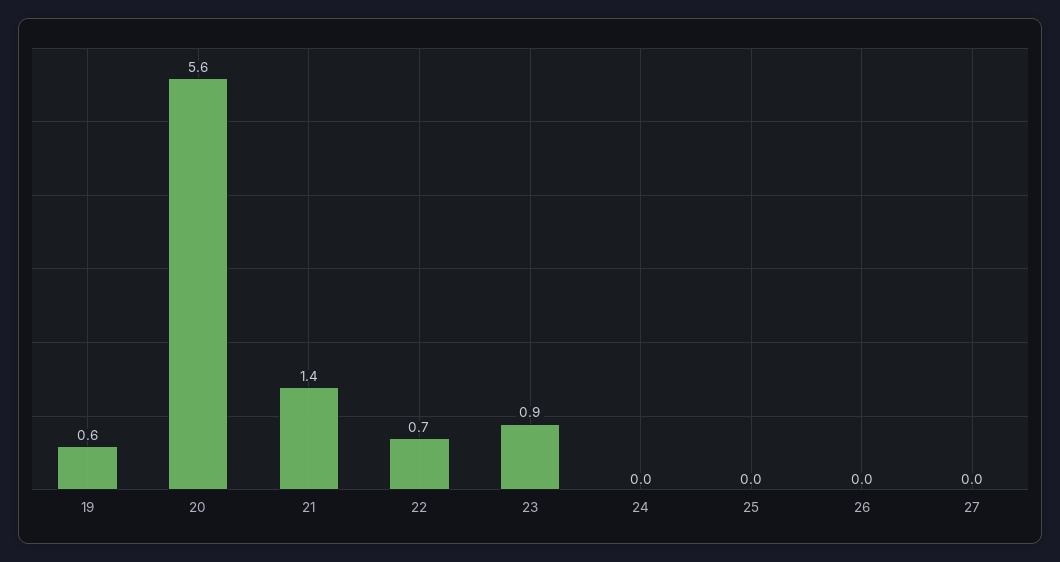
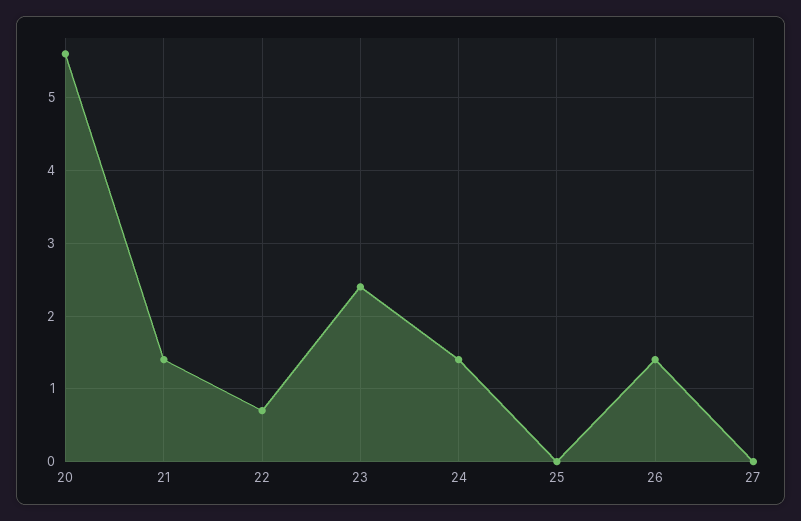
  {
-   "19": 0.6,
    "20": 5.6,
    "21": 1.4,
    "22": 0.7,
-   "23": 0.9,
+   "23": 2.4,
-   "24": 0,
+   "24": 1.4,
    "25": 0,
-   "26": 0,
+   "26": 1.4,
    "27": 0
  }

